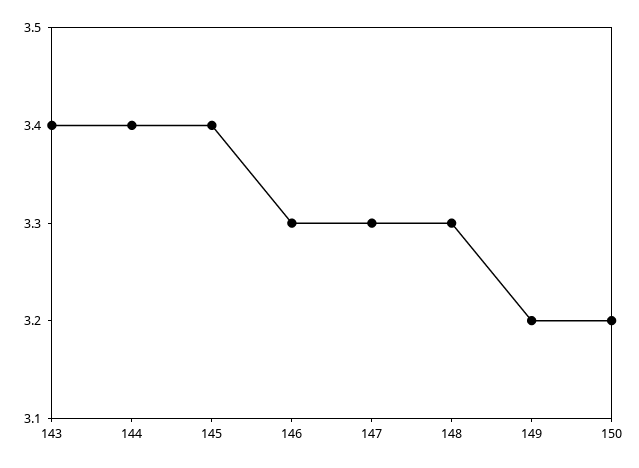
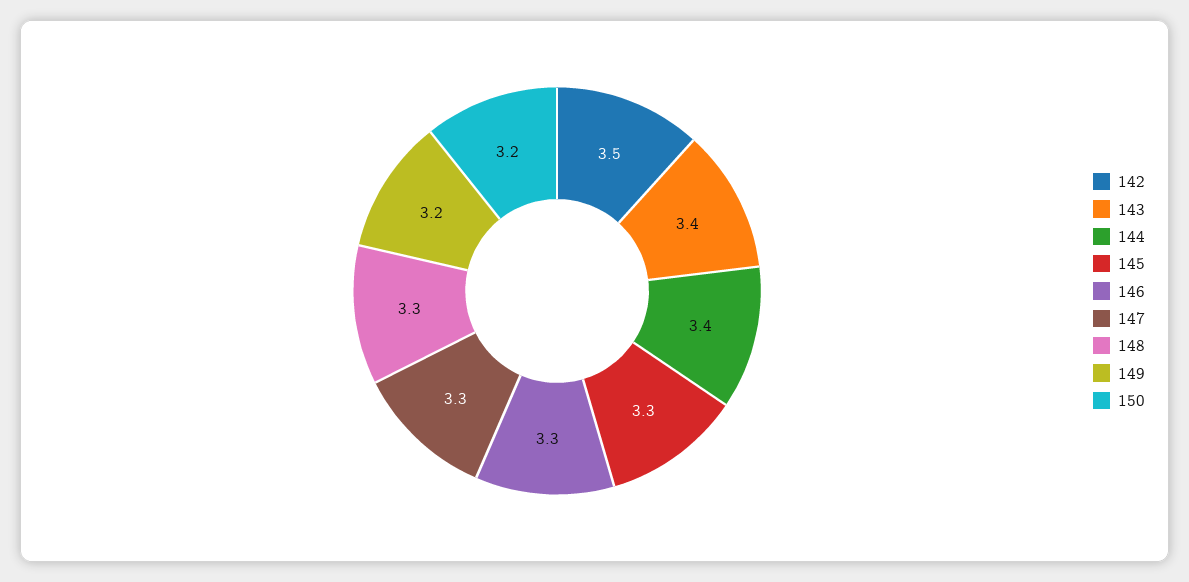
  {
    "143": 3.4,
    "144": 3.4,
-   "145": 3.4,
+   "145": 3.3,
    "146": 3.3,
    "147": 3.3,
    "148": 3.3,
    "149": 3.2,
-   "150": 3.2
+   "150": 3.2,
+   "142": 3.5
  }

